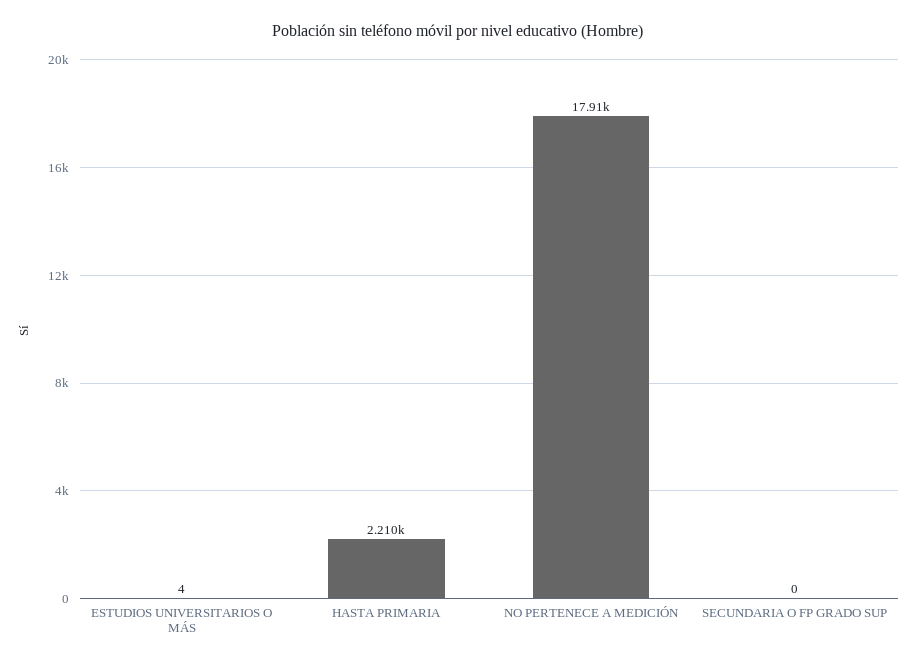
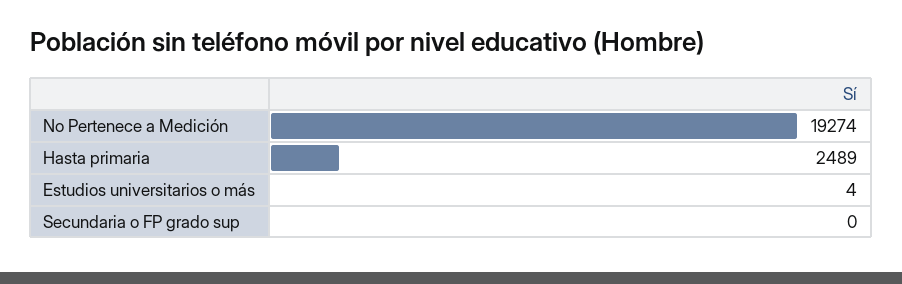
  {
    "ESTUDIOS UNIVERSITARIOS O MÁS": 4,
-   "HASTA PRIMARIA": 2210,
+   "HASTA PRIMARIA": 2489,
-   "NO PERTENECE A MEDICIÓN": 17910,
+   "NO PERTENECE A MEDICIÓN": 19274,
    "SECUNDARIA O FP GRADO SUP": 0
  }

